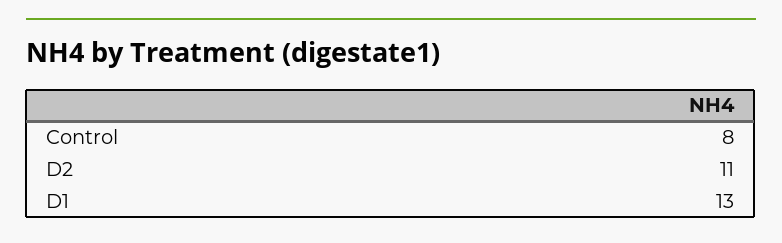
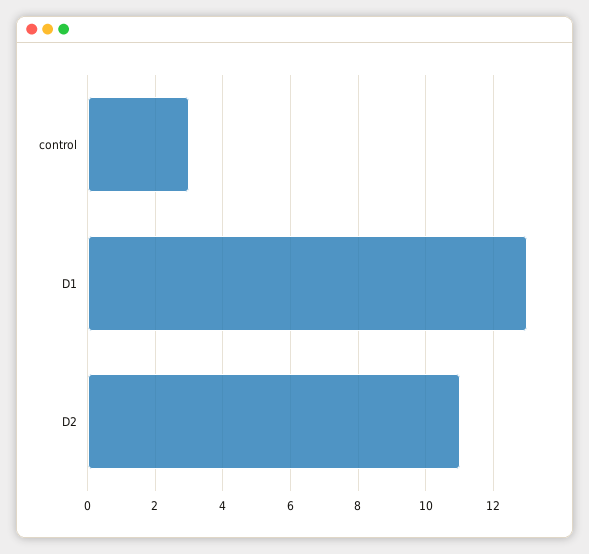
  {
-   "Control": 8,
+   "Control": 3,
    "D2": 11,
    "D1": 13
  }

